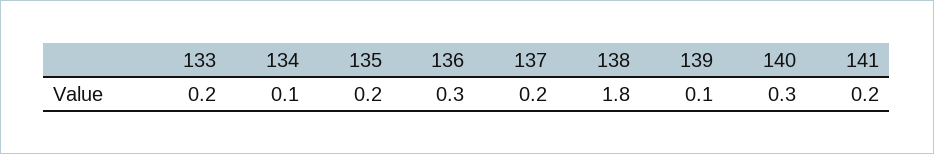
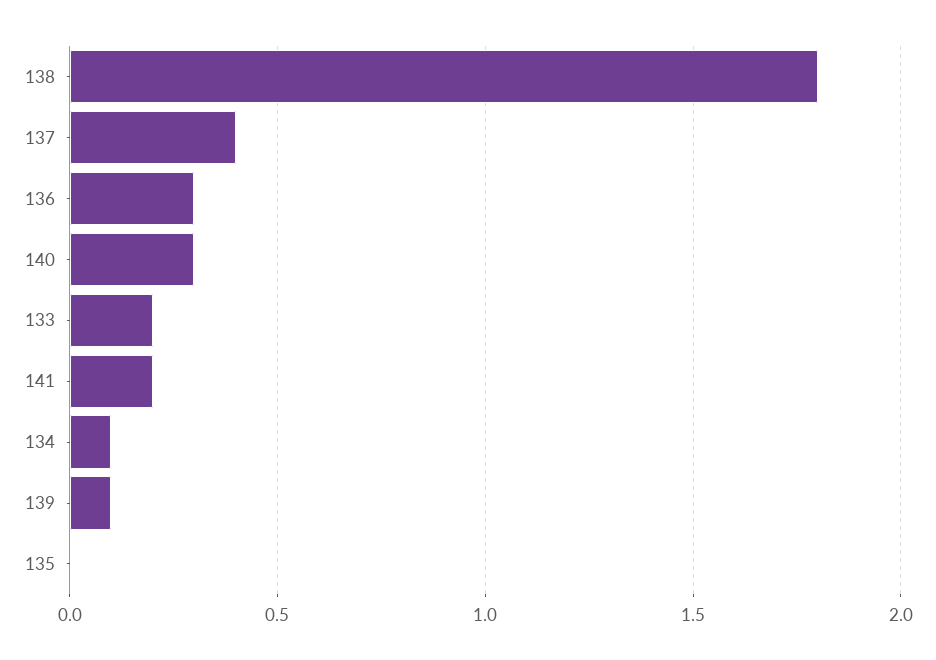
  {
    "133": 0.2,
    "134": 0.1,
-   "135": 0.2,
+   "135": 0,
    "136": 0.3,
-   "137": 0.2,
+   "137": 0.4,
    "138": 1.8,
    "139": 0.1,
    "140": 0.3,
    "141": 0.2
  }

